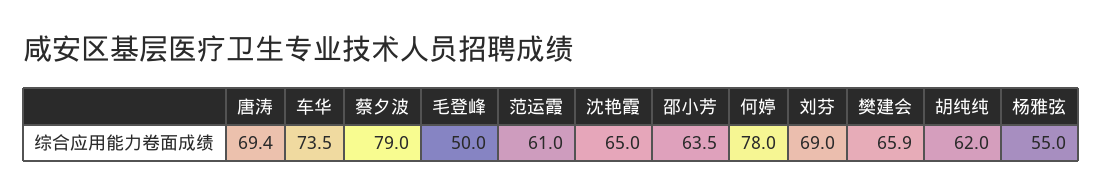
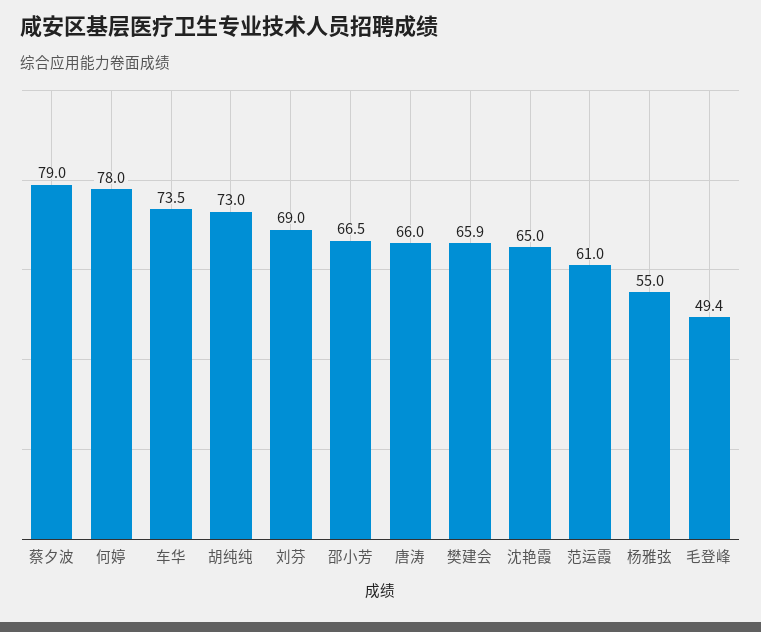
  {
-   "唐涛": 69.4,
+   "唐涛": 66,
    "车华": 73.5,
    "蔡夕波": 79,
-   "毛登峰": 50,
+   "毛登峰": 49.4,
    "范运霞": 61,
    "沈艳霞": 65,
-   "邵小芳": 63.5,
+   "邵小芳": 66.5,
    "何婷": 78,
    "刘芬": 69,
    "樊建会": 65.9,
-   "胡纯纯": 62,
+   "胡纯纯": 73,
    "杨雅弦": 55
  }

